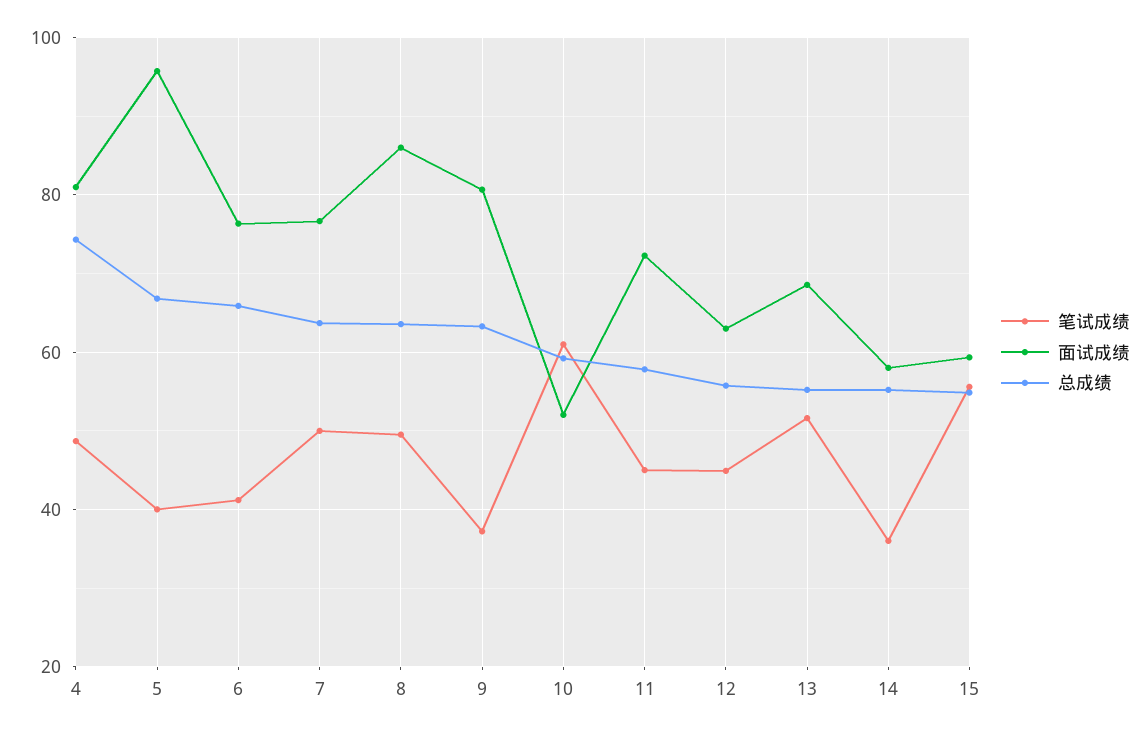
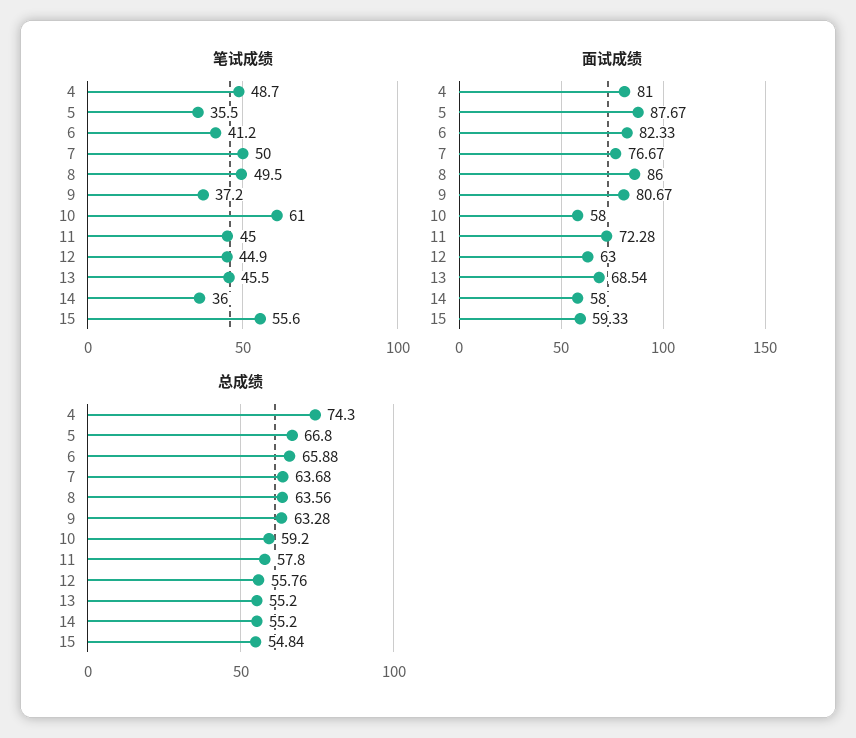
  {
    "笔试成绩": {
      "4": 48.7,
-     "5": 40,
+     "5": 35.5,
      "6": 41.2,
      "7": 50,
      "8": 49.5,
      "9": 37.2,
      "10": 61,
      "11": 45,
      "12": 44.9,
-     "13": 52,
+     "13": 45.5,
      "14": 36,
      "15": 55.6
    },
    "面试成绩": {
      "4": 81,
-     "5": 96,
+     "5": 87.67,
-     "6": 76,
+     "6": 82.33,
      "7": 76.67,
      "8": 86,
      "9": 80.67,
-     "10": 52,
+     "10": 58,
      "11": 72.28,
      "12": 63,
      "13": 68.54,
      "14": 58,
      "15": 59.33
    },
    "总成绩": {
      "4": 74.3,
      "5": 66.8,
      "6": 65.88,
      "7": 63.68,
      "8": 63.56,
      "9": 63.28,
      "10": 59.2,
      "11": 57.8,
      "12": 55.76,
      "13": 55.2,
      "14": 55.2,
      "15": 54.84
    }
  }

